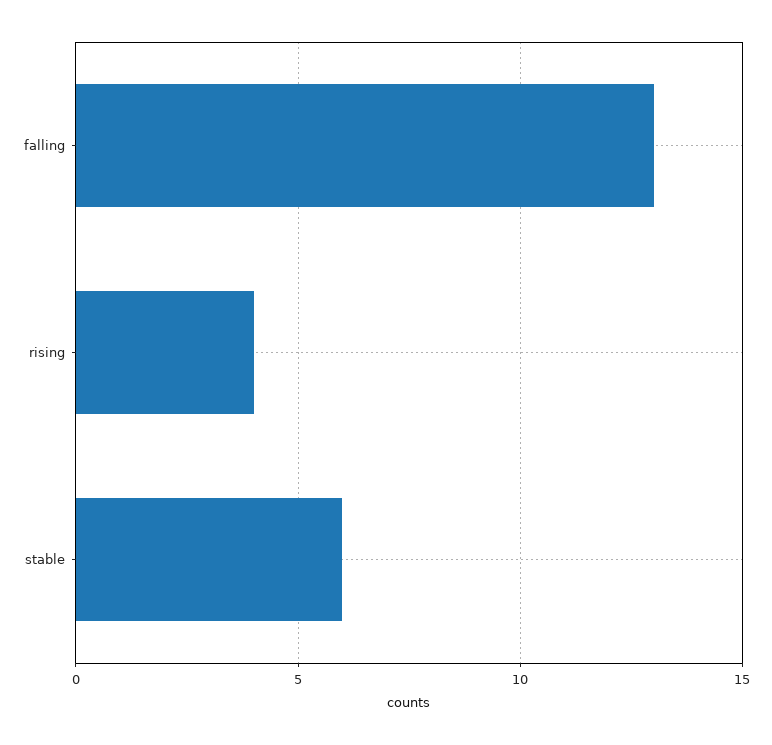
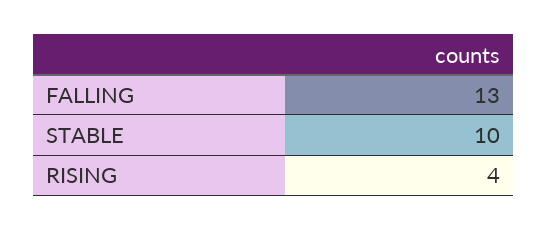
  {
    "falling": 13,
    "rising": 4,
-   "stable": 6
+   "stable": 10
  }

